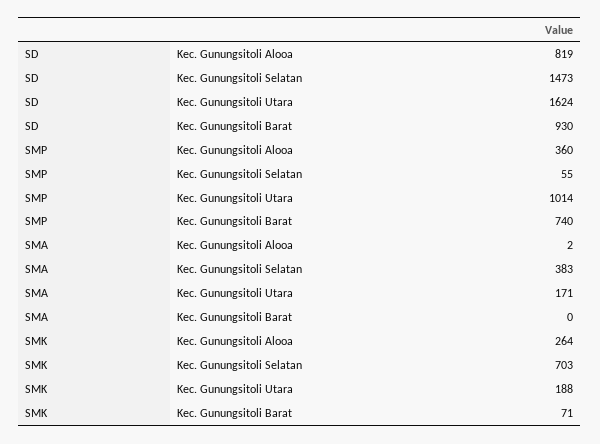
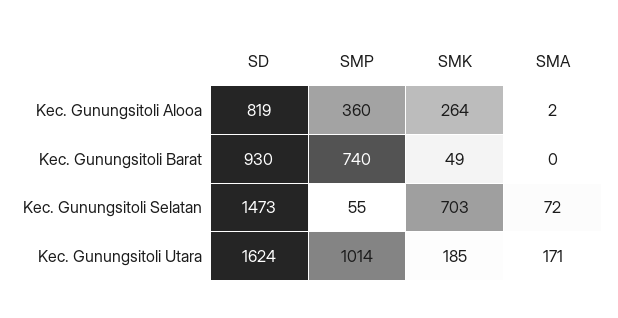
  {
    "SD": {
      "Kec. Gunungsitoli Alooa": 819,
      "Kec. Gunungsitoli Selatan": 1473,
      "Kec. Gunungsitoli Utara": 1624,
      "Kec. Gunungsitoli Barat": 930
    },
    "SMP": {
      "Kec. Gunungsitoli Alooa": 360,
      "Kec. Gunungsitoli Selatan": 55,
      "Kec. Gunungsitoli Utara": 1014,
      "Kec. Gunungsitoli Barat": 740
    },
    "SMA": {
      "Kec. Gunungsitoli Alooa": 2,
-     "Kec. Gunungsitoli Selatan": 383,
+     "Kec. Gunungsitoli Selatan": 72,
      "Kec. Gunungsitoli Utara": 171,
      "Kec. Gunungsitoli Barat": 0
    },
    "SMK": {
      "Kec. Gunungsitoli Alooa": 264,
      "Kec. Gunungsitoli Selatan": 703,
-     "Kec. Gunungsitoli Utara": 188,
+     "Kec. Gunungsitoli Utara": 185,
-     "Kec. Gunungsitoli Barat": 71
+     "Kec. Gunungsitoli Barat": 49
    }
  }

